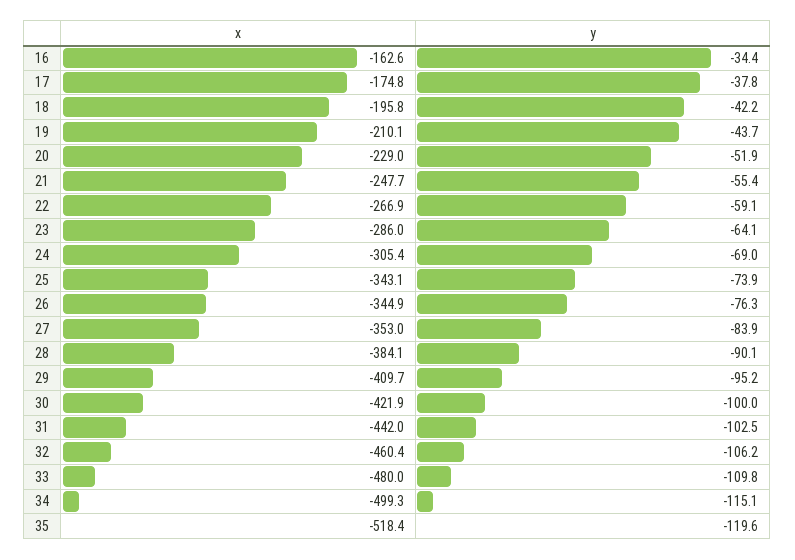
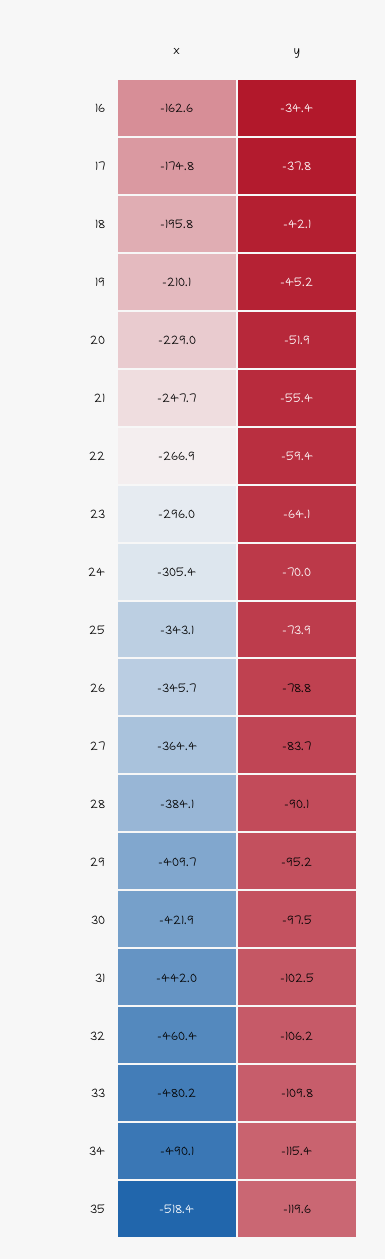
  {
    "x": {
      "16": -162.6,
      "17": -174.8,
      "18": -195.8,
      "19": -210.1,
      "20": -229,
      "21": -247.7,
      "22": -266.9,
-     "23": -286,
+     "23": -296,
      "24": -305.4,
      "25": -343.1,
-     "26": -344.9,
+     "26": -345.7,
-     "27": -353,
+     "27": -364.4,
      "28": -384.1,
      "29": -409.7,
      "30": -421.9,
      "31": -442,
      "32": -460.4,
-     "33": -480,
+     "33": -480.2,
-     "34": -499.3,
+     "34": -490.1,
      "35": -518.4
    },
    "y": {
      "16": -34.4,
      "17": -37.8,
-     "18": -42.2,
+     "18": -42.1,
-     "19": -43.7,
+     "19": -45.2,
      "20": -51.9,
      "21": -55.4,
-     "22": -59.1,
+     "22": -59.4,
      "23": -64.1,
-     "24": -69,
+     "24": -70,
      "25": -73.9,
-     "26": -76.3,
+     "26": -78.8,
-     "27": -83.9,
+     "27": -83.7,
      "28": -90.1,
      "29": -95.2,
-     "30": -100,
+     "30": -97.5,
      "31": -102.5,
      "32": -106.2,
      "33": -109.8,
-     "34": -115.1,
+     "34": -115.4,
      "35": -119.6
    }
  }

